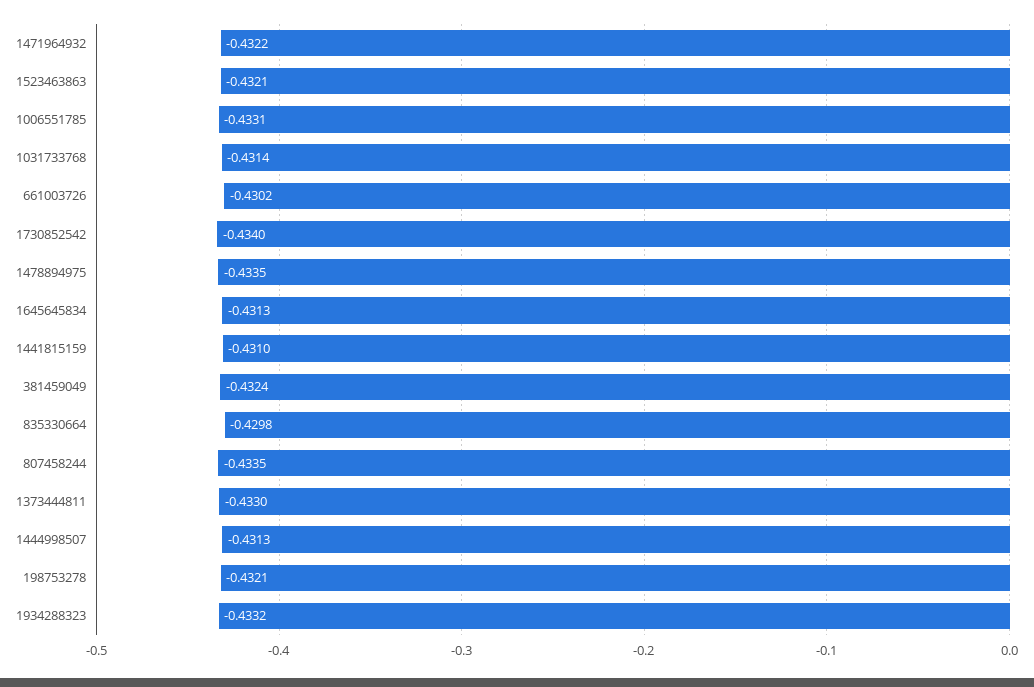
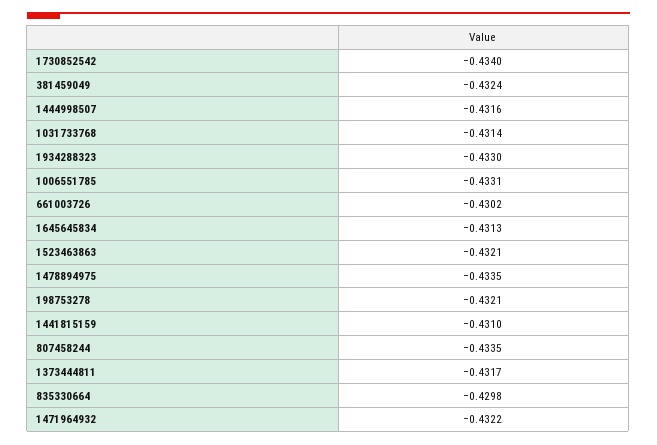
  {
    "1471964932": -0.4322,
    "1523463863": -0.4321,
    "1006551785": -0.4331,
    "1031733768": -0.4314,
    "661003726": -0.4302,
    "1730852542": -0.434,
    "1478894975": -0.4335,
    "1645645834": -0.4313,
    "1441815159": -0.431,
    "381459049": -0.4324,
    "835330664": -0.4298,
    "807458244": -0.4335,
-   "1373444811": -0.433,
+   "1373444811": -0.4317,
-   "1444998507": -0.4313,
+   "1444998507": -0.4316,
    "198753278": -0.4321,
-   "1934288323": -0.4332
+   "1934288323": -0.433
  }

